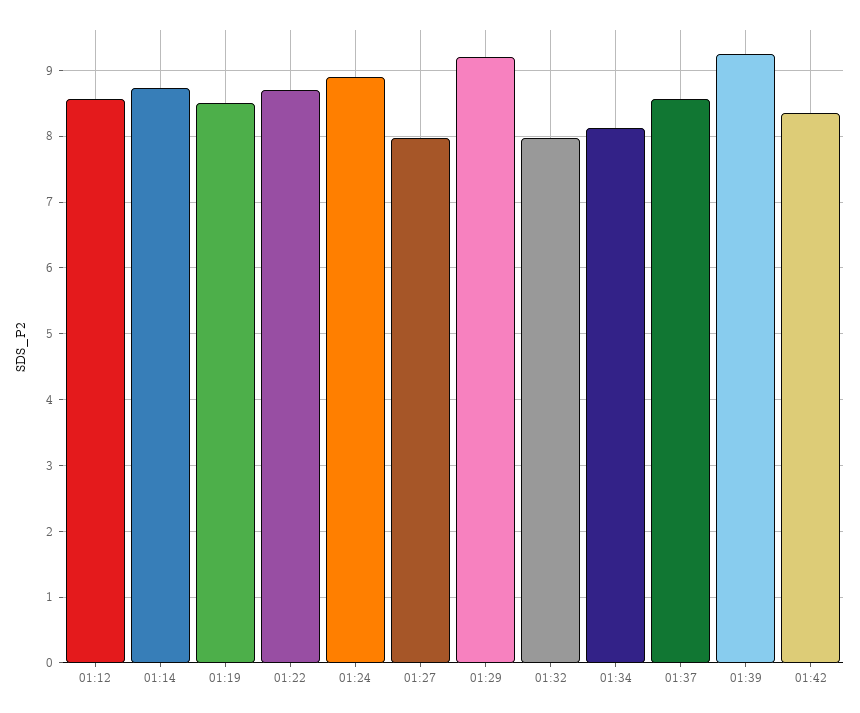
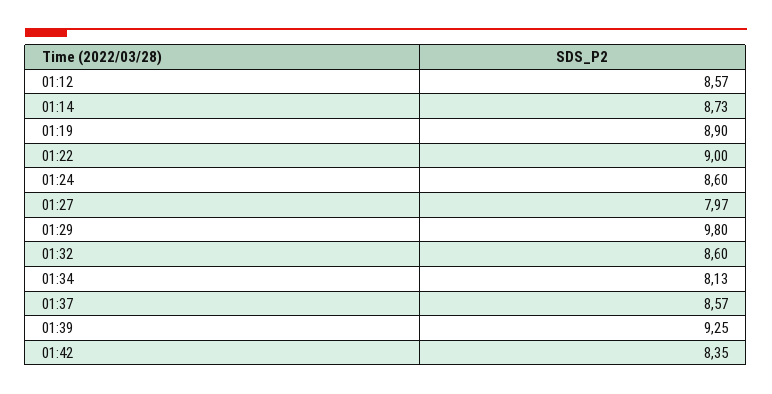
  {
    "01:12": 8.57,
    "01:14": 8.73,
-   "01:19": 8.5,
+   "01:19": 8.9,
-   "01:22": 8.7,
+   "01:22": 9,
-   "01:24": 8.9,
+   "01:24": 8.6,
    "01:27": 7.97,
-   "01:29": 9.2,
+   "01:29": 9.8,
-   "01:32": 8,
+   "01:32": 8.6,
    "01:34": 8.13,
    "01:37": 8.57,
    "01:39": 9.25,
    "01:42": 8.35
  }

